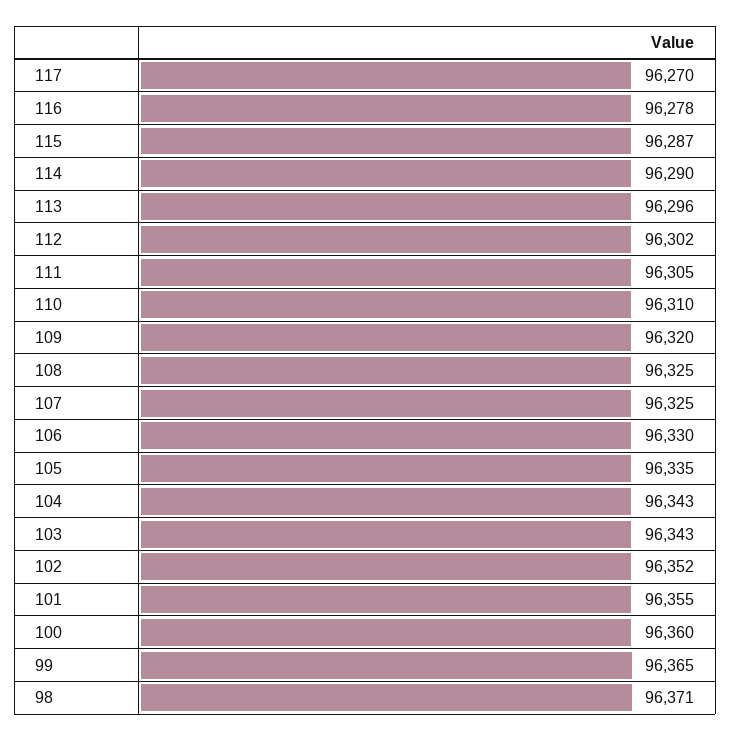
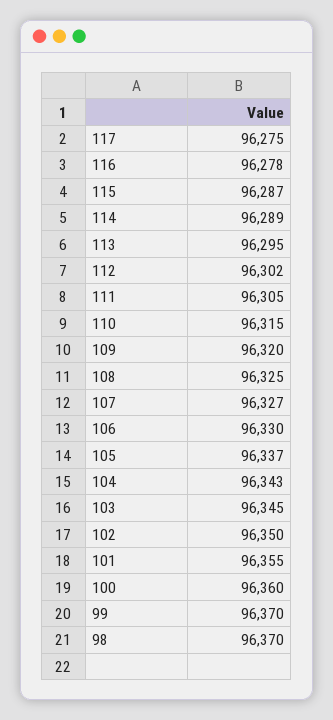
  {
-   "117": 96270,
+   "117": 96275,
    "116": 96278,
    "115": 96287,
-   "114": 96290,
+   "114": 96289,
-   "113": 96296,
+   "113": 96295,
    "112": 96302,
    "111": 96305,
-   "110": 96310,
+   "110": 96315,
    "109": 96320,
    "108": 96325,
-   "107": 96325,
+   "107": 96327,
    "106": 96330,
-   "105": 96335,
+   "105": 96337,
    "104": 96343,
-   "103": 96343,
+   "103": 96345,
-   "102": 96352,
+   "102": 96350,
    "101": 96355,
    "100": 96360,
-   "99": 96365,
+   "99": 96370,
-   "98": 96371
+   "98": 96370
  }

